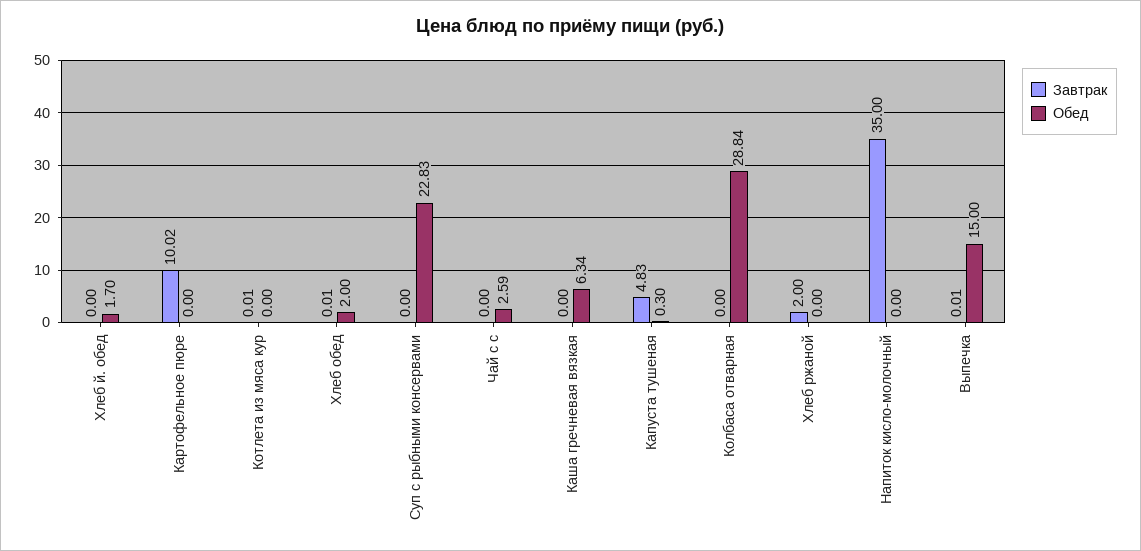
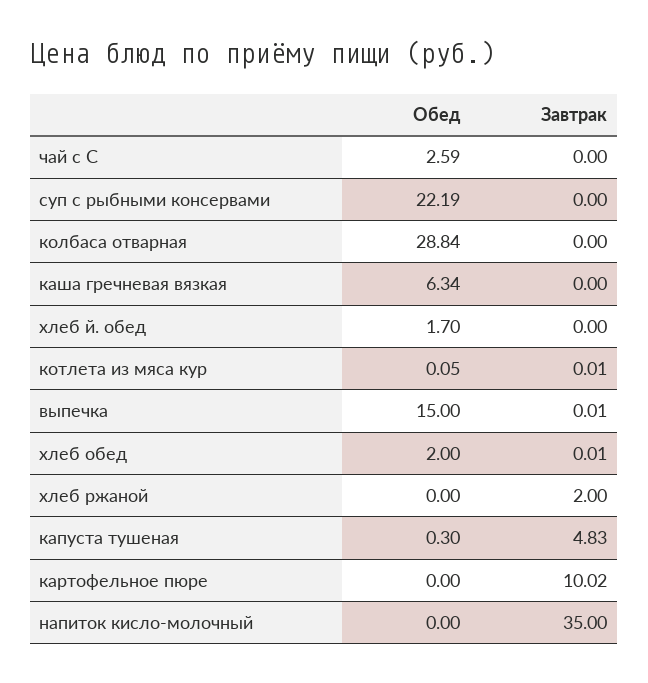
  {
    "Завтрак": {
      "Хлеб й. обед": 0,
      "Картофельное пюре": 10.02,
      "Котлета из мяса кур": 0.01,
      "Хлеб обед": 0.01,
      "Суп с рыбными консервами": 0,
      "Чай с с": 0,
      "Каша гречневая вязкая": 0,
      "Капуста тушеная": 4.83,
      "Колбаса отварная": 0,
      "Хлеб ржаной": 2,
      "Напиток кисло-молочный": 35,
      "Выпечка": 0.01
    },
    "Обед": {
      "Хлеб й. обед": 1.7,
      "Картофельное пюре": 0,
-     "Котлета из мяса кур": 0,
+     "Котлета из мяса кур": 0.05,
      "Хлеб обед": 2,
-     "Суп с рыбными консервами": 22.83,
+     "Суп с рыбными консервами": 22.19,
      "Чай с с": 2.59,
      "Каша гречневая вязкая": 6.34,
      "Капуста тушеная": 0.3,
      "Колбаса отварная": 28.84,
      "Хлеб ржаной": 0,
      "Напиток кисло-молочный": 0,
      "Выпечка": 15
    }
  }

